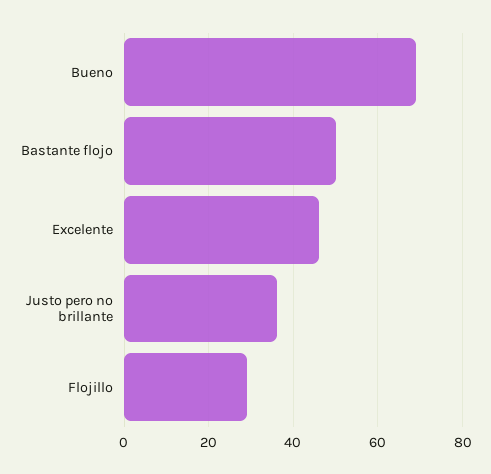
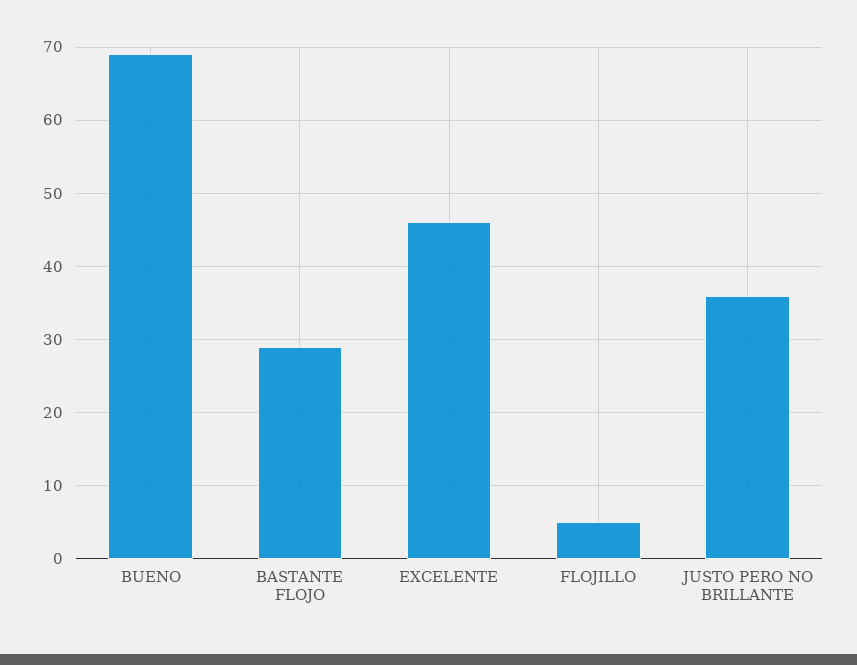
  {
    "Bueno": 69,
-   "Bastante flojo": 50,
+   "Bastante flojo": 29,
    "Excelente": 46,
    "Justo pero no brillante": 36,
-   "Flojillo": 30
+   "Flojillo": 5
  }

